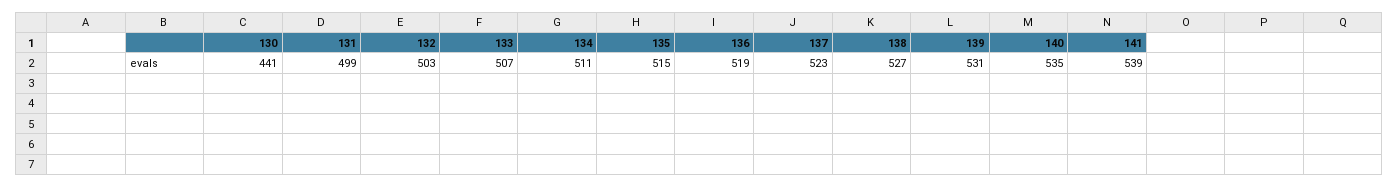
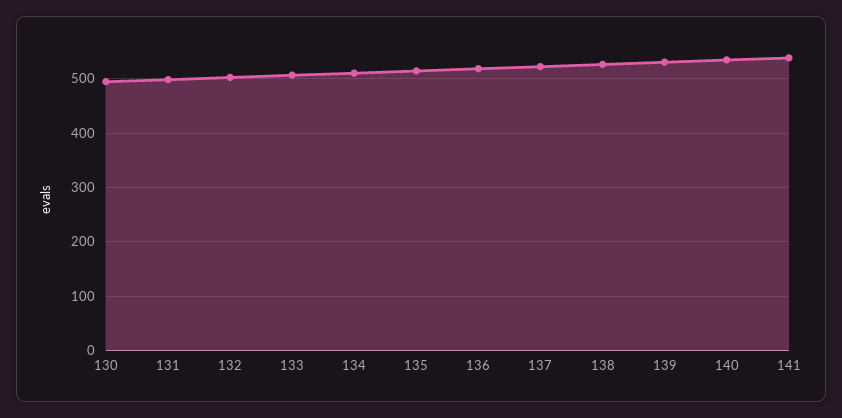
  {
-   "130": 441,
+   "130": 500,
    "131": 499,
    "132": 503,
    "133": 507,
    "134": 511,
    "135": 515,
    "136": 519,
    "137": 523,
    "138": 527,
    "139": 531,
    "140": 535,
    "141": 539
  }

